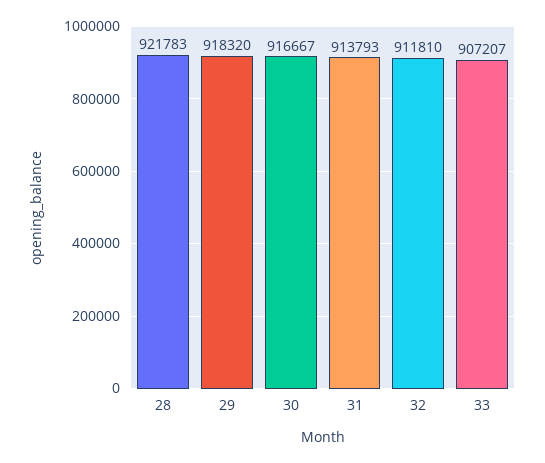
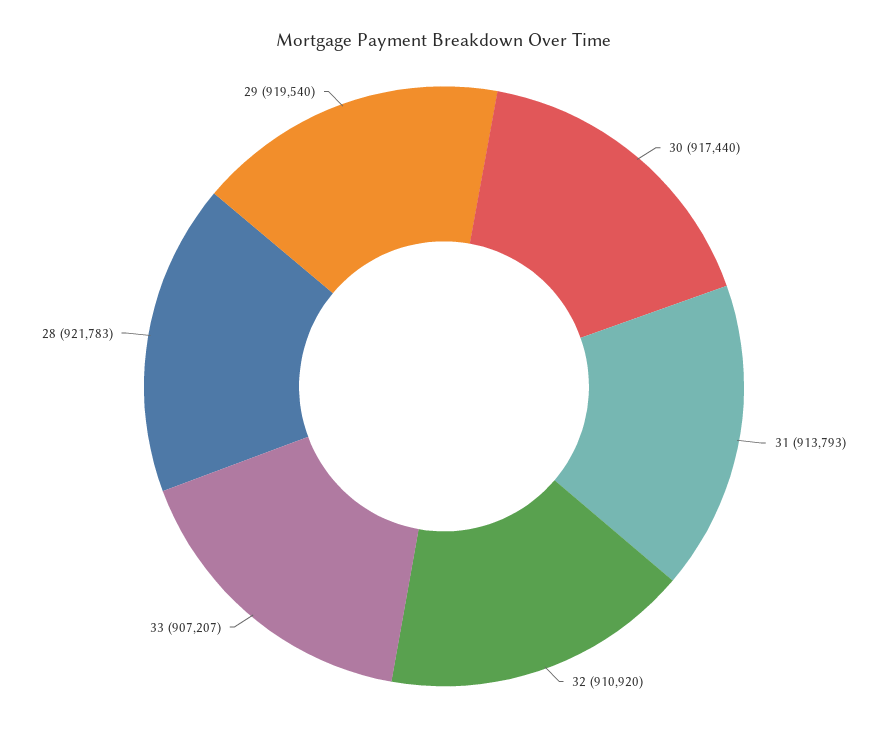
  {
    "28": 921783,
-   "29": 918320,
+   "29": 919540,
-   "30": 916667,
+   "30": 917440,
    "31": 913793,
-   "32": 911810,
+   "32": 910920,
    "33": 907207
  }

